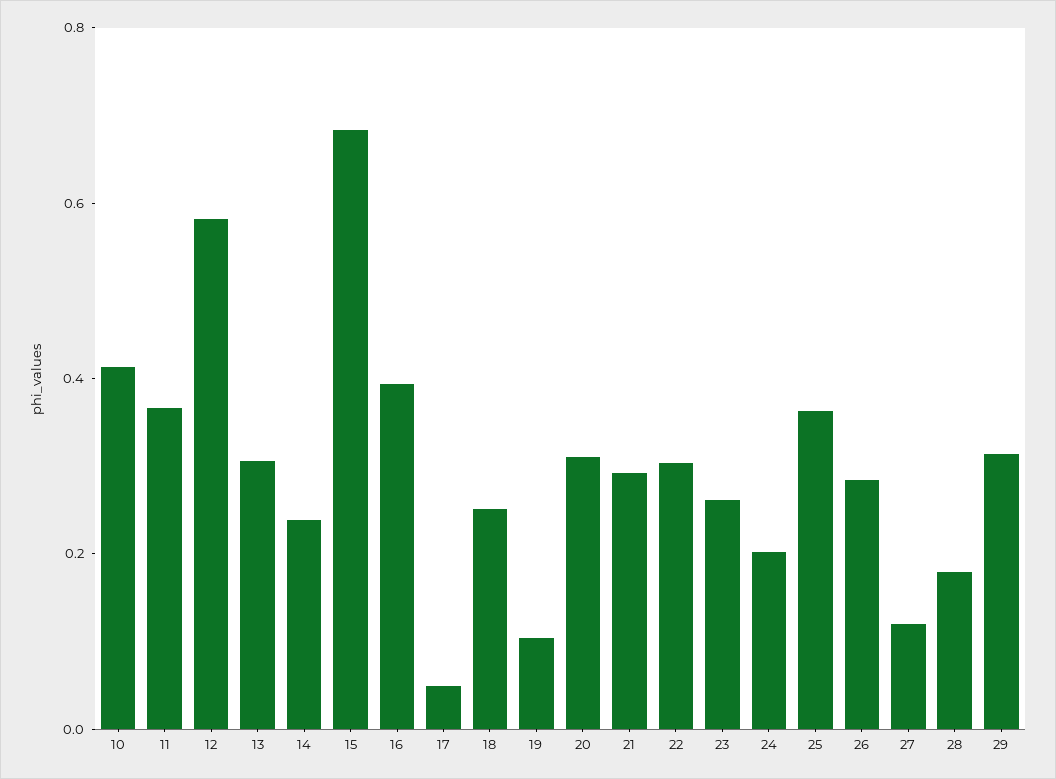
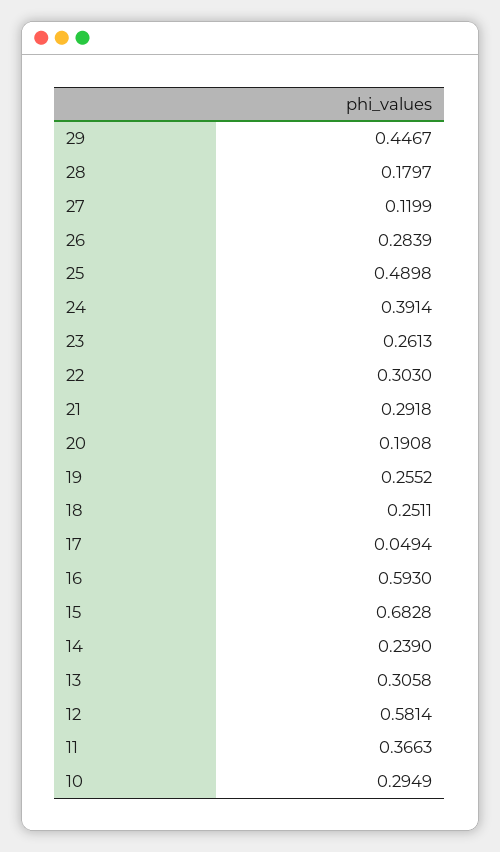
  {
-   "10": 0.4,
+   "10": 0.2949,
    "11": 0.3663,
    "12": 0.5814,
    "13": 0.3058,
    "14": 0.239,
    "15": 0.6828,
-   "16": 0.4,
+   "16": 0.593,
    "17": 0.0494,
    "18": 0.2511,
-   "19": 0.1,
+   "19": 0.2552,
-   "20": 0.3,
+   "20": 0.1908,
    "21": 0.2918,
    "22": 0.303,
    "23": 0.2613,
-   "24": 0.2,
+   "24": 0.3914,
-   "25": 0.35,
+   "25": 0.4898,
    "26": 0.2839,
    "27": 0.1199,
    "28": 0.1797,
-   "29": 0.3
+   "29": 0.4467
  }

